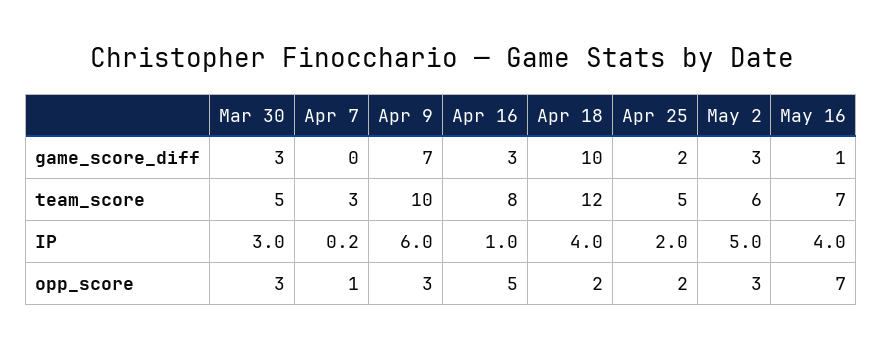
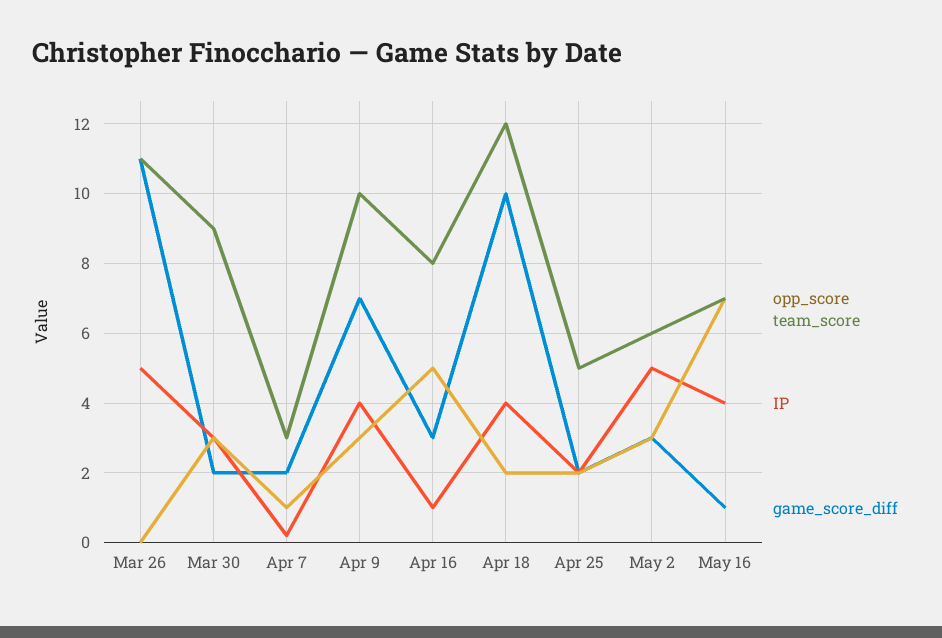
  {
    "game_score_diff": {
-     "Mar 30": 3,
+     "Mar 30": 2,
-     "Apr 7": 0,
+     "Apr 7": 2,
      "Apr 9": 7,
      "Apr 16": 3,
      "Apr 18": 10,
      "Apr 25": 2,
      "May 2": 3,
-     "May 16": 1
+     "May 16": 1,
+     "Mar 26": 11
    },
    "team_score": {
-     "Mar 30": 5,
+     "Mar 30": 9,
      "Apr 7": 3,
      "Apr 9": 10,
      "Apr 16": 8,
      "Apr 18": 12,
      "Apr 25": 5,
      "May 2": 6,
-     "May 16": 7
+     "May 16": 7,
+     "Mar 26": 11
    },
    "IP": {
      "Mar 30": 3,
      "Apr 7": 0.2,
-     "Apr 9": 6,
+     "Apr 9": 4,
      "Apr 16": 1,
      "Apr 18": 4,
      "Apr 25": 2,
      "May 2": 5,
-     "May 16": 4
+     "May 16": 4,
+     "Mar 26": 5
    },
    "opp_score": {
      "Mar 30": 3,
      "Apr 7": 1,
      "Apr 9": 3,
      "Apr 16": 5,
      "Apr 18": 2,
      "Apr 25": 2,
      "May 2": 3,
-     "May 16": 7
+     "May 16": 7,
+     "Mar 26": 0
    }
  }

